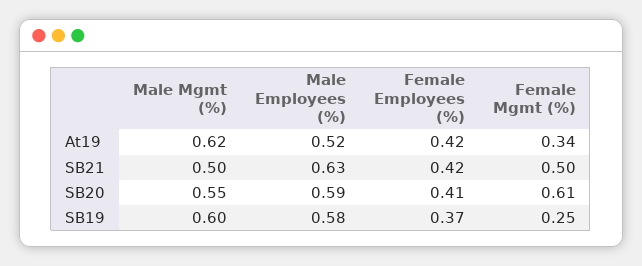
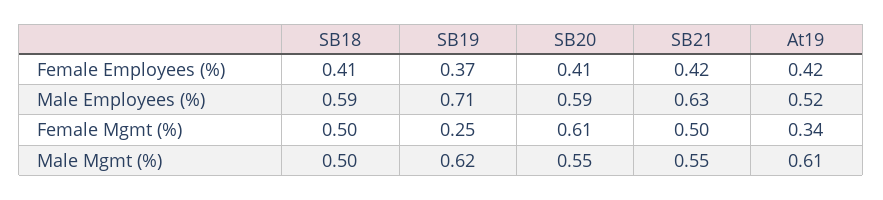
  {
    "Male Mgmt (%)": {
-     "At19": 0.62,
+     "At19": 0.61,
-     "SB21": 0.5,
+     "SB21": 0.55,
      "SB20": 0.55,
-     "SB19": 0.6
+     "SB19": 0.62,
+     "SB18": 0.5
    },
    "Male Employees (%)": {
      "At19": 0.52,
      "SB21": 0.63,
      "SB20": 0.59,
-     "SB19": 0.58
+     "SB19": 0.71,
+     "SB18": 0.59
    },
    "Female Employees (%)": {
      "At19": 0.42,
      "SB21": 0.42,
      "SB20": 0.41,
-     "SB19": 0.37
+     "SB19": 0.37,
+     "SB18": 0.41
    },
    "Female Mgmt (%)": {
      "At19": 0.34,
      "SB21": 0.5,
      "SB20": 0.61,
-     "SB19": 0.25
+     "SB19": 0.25,
+     "SB18": 0.5
    }
  }

